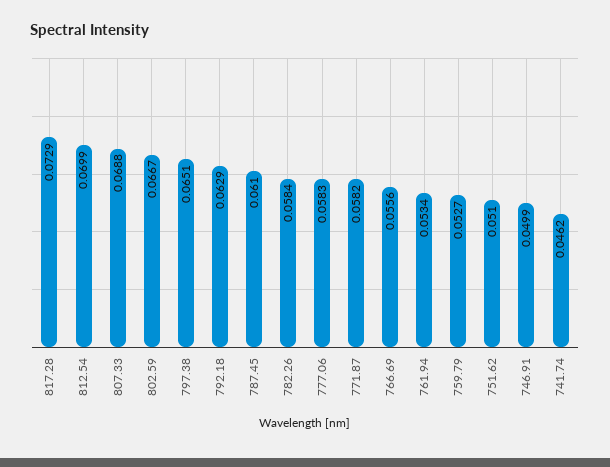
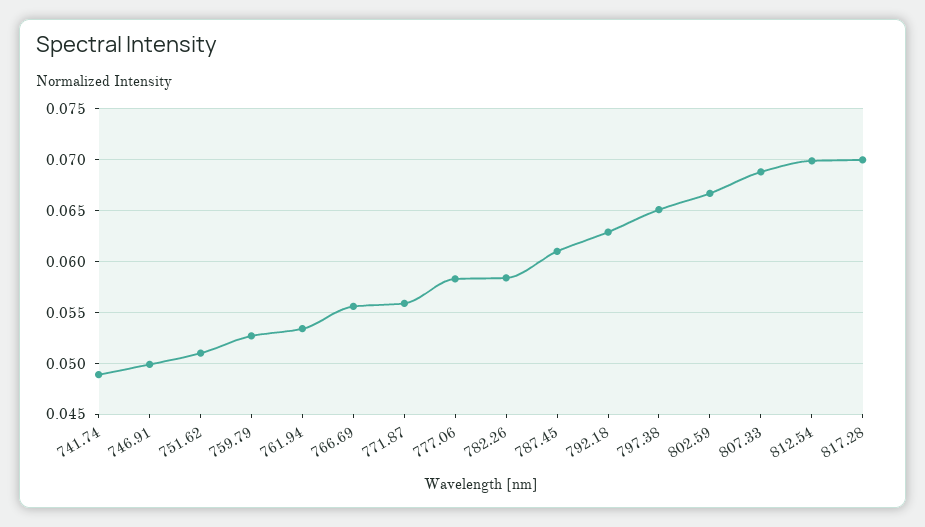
  {
-   "817.28": 0.0729,
+   "817.28": 0.07,
    "812.54": 0.0699,
    "807.33": 0.0688,
    "802.59": 0.0667,
    "797.38": 0.0651,
    "792.18": 0.0629,
    "787.45": 0.061,
    "782.26": 0.0584,
    "777.06": 0.0583,
-   "771.87": 0.0582,
+   "771.87": 0.056,
    "766.69": 0.0556,
    "761.94": 0.0534,
    "759.79": 0.0527,
    "751.62": 0.051,
    "746.91": 0.0499,
-   "741.74": 0.0462
+   "741.74": 0.049
  }

